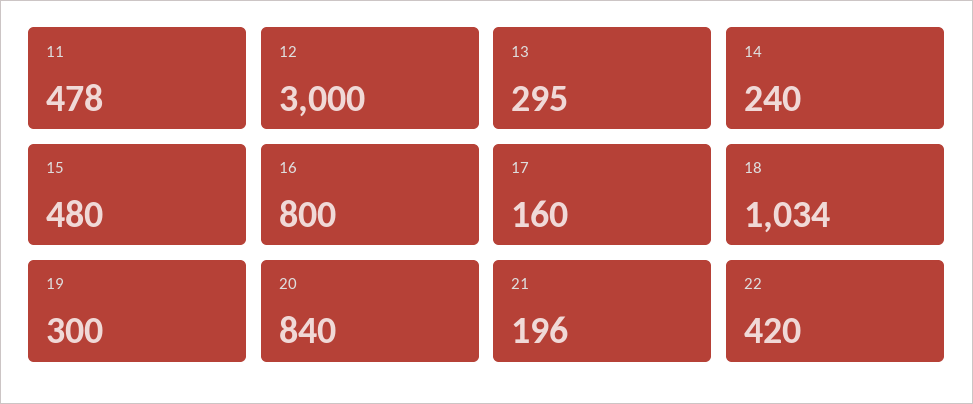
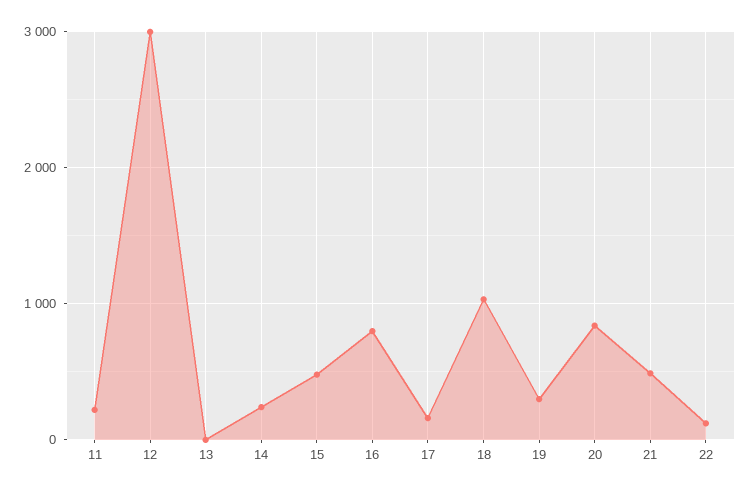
  {
-   "11": 478,
+   "11": 200,
    "12": 3000,
-   "13": 295,
+   "13": 0,
    "14": 240,
    "15": 480,
    "16": 800,
    "17": 160,
    "18": 1034,
    "19": 300,
    "20": 840,
-   "21": 196,
+   "21": 500,
-   "22": 420
+   "22": 100
  }

